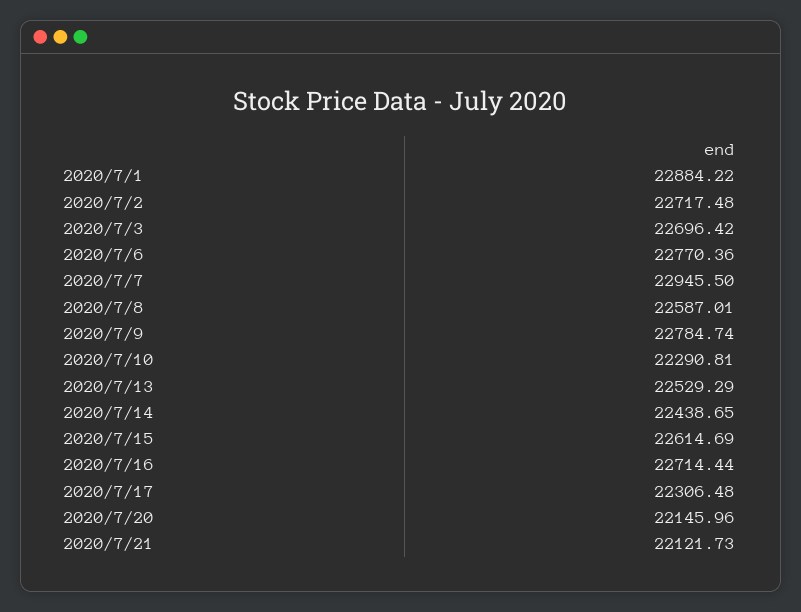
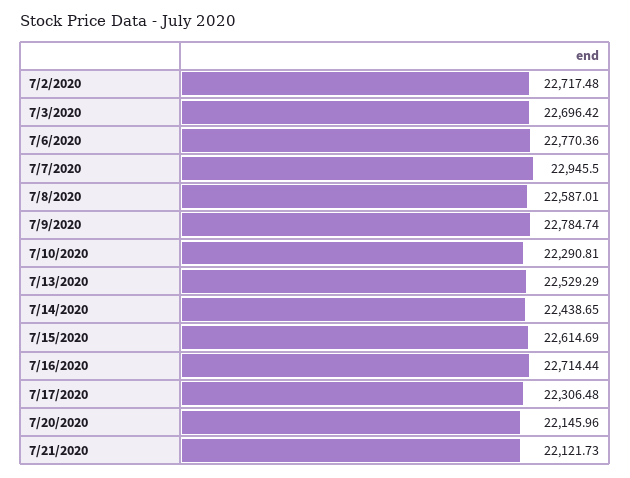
  {
-   "2020/7/1": 22884.22,
    "2020/7/2": 22717.48,
    "2020/7/3": 22696.42,
    "2020/7/6": 22770.36,
    "2020/7/7": 22945.5,
    "2020/7/8": 22587.01,
    "2020/7/9": 22784.74,
    "2020/7/10": 22290.81,
    "2020/7/13": 22529.29,
    "2020/7/14": 22438.65,
    "2020/7/15": 22614.69,
    "2020/7/16": 22714.44,
    "2020/7/17": 22306.48,
    "2020/7/20": 22145.96,
    "2020/7/21": 22121.73
  }

